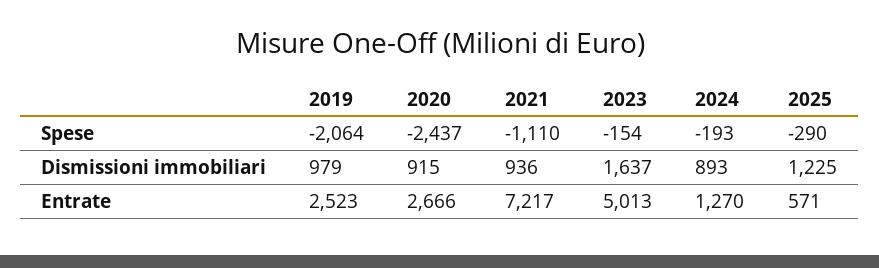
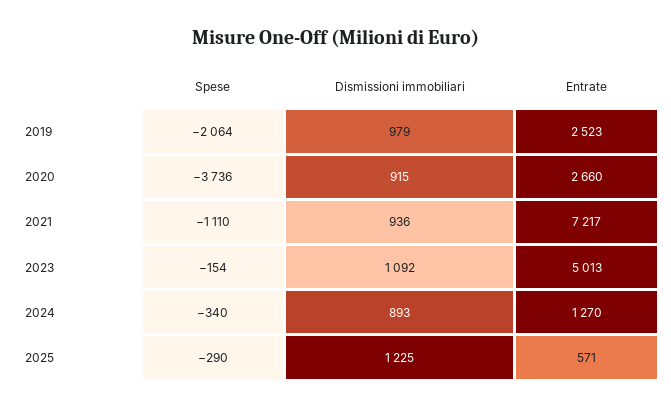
  {
    "2019": {
      "Spese": -2064,
      "Dismissioni immobiliari": 979,
      "Entrate": 2523
    },
    "2020": {
-     "Spese": -2437,
+     "Spese": -3736,
      "Dismissioni immobiliari": 915,
-     "Entrate": 2666
+     "Entrate": 2660
    },
    "2021": {
      "Spese": -1110,
      "Dismissioni immobiliari": 936,
      "Entrate": 7217
    },
    "2023": {
      "Spese": -154,
-     "Dismissioni immobiliari": 1637,
+     "Dismissioni immobiliari": 1092,
      "Entrate": 5013
    },
    "2024": {
-     "Spese": -193,
+     "Spese": -340,
      "Dismissioni immobiliari": 893,
      "Entrate": 1270
    },
    "2025": {
      "Spese": -290,
      "Dismissioni immobiliari": 1225,
      "Entrate": 571
    }
  }

